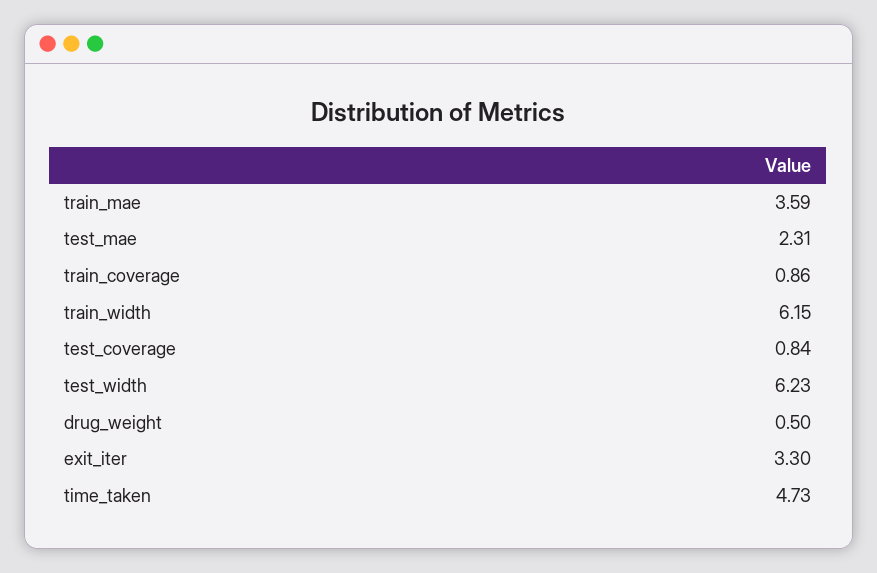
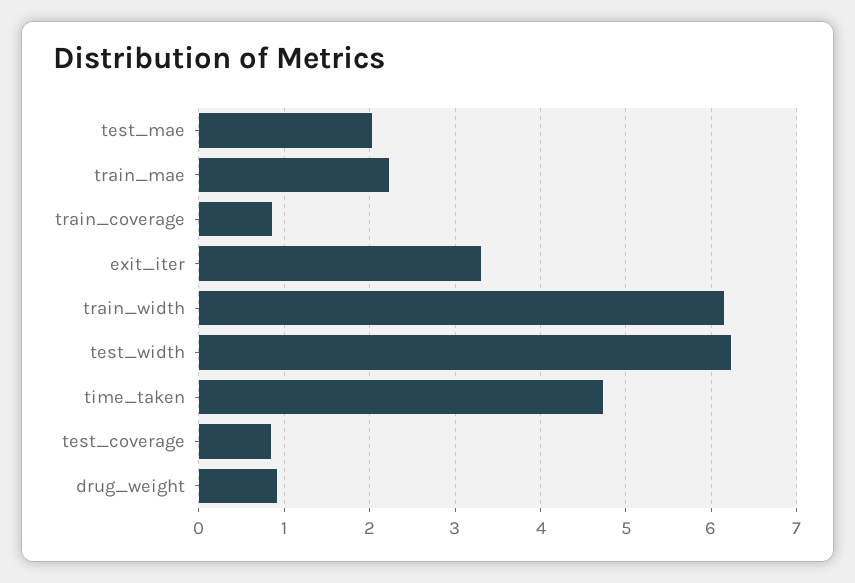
  {
-   "train_mae": 3.59,
+   "train_mae": 2.2,
-   "test_mae": 2.31,
+   "test_mae": 2,
    "train_coverage": 0.86,
    "train_width": 6.15,
    "test_coverage": 0.84,
    "test_width": 6.23,
-   "drug_weight": 0.5,
+   "drug_weight": 0.9,
    "exit_iter": 3.3,
    "time_taken": 4.73
  }

